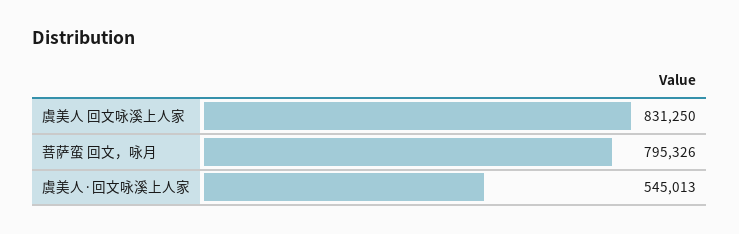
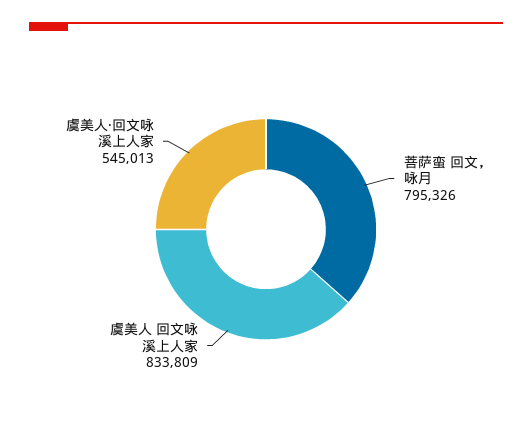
  {
-   "虞美人 回文咏溪上人家": 831250,
+   "虞美人 回文咏溪上人家": 833809,
    "菩萨蛮 回文，咏月": 795326,
    "虞美人·回文咏溪上人家": 545013
  }

